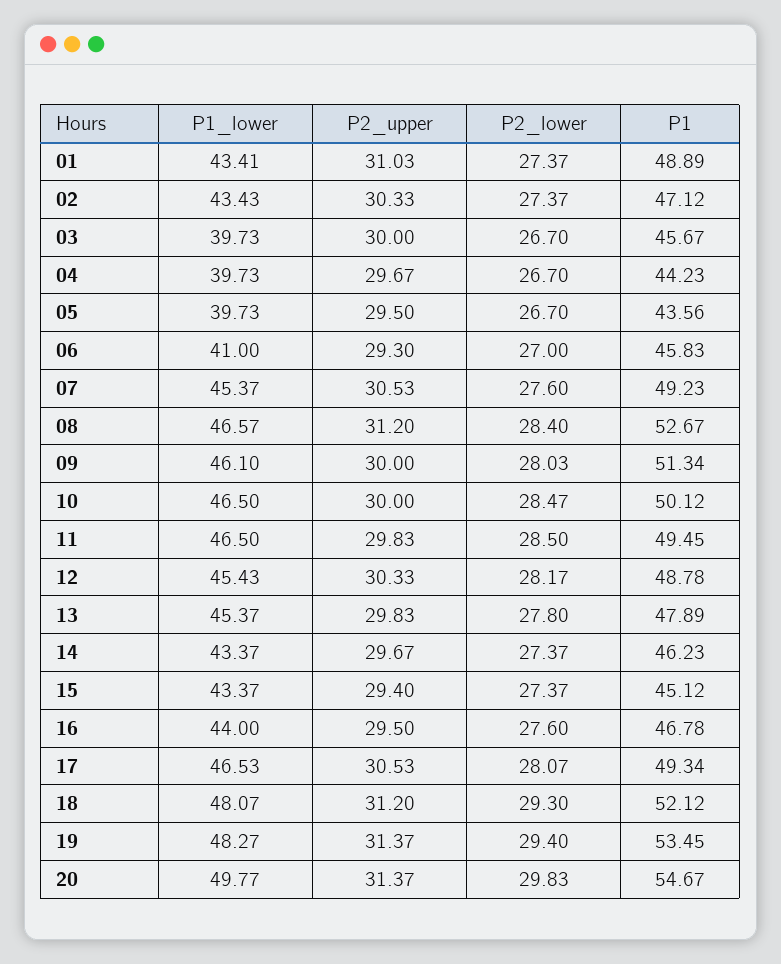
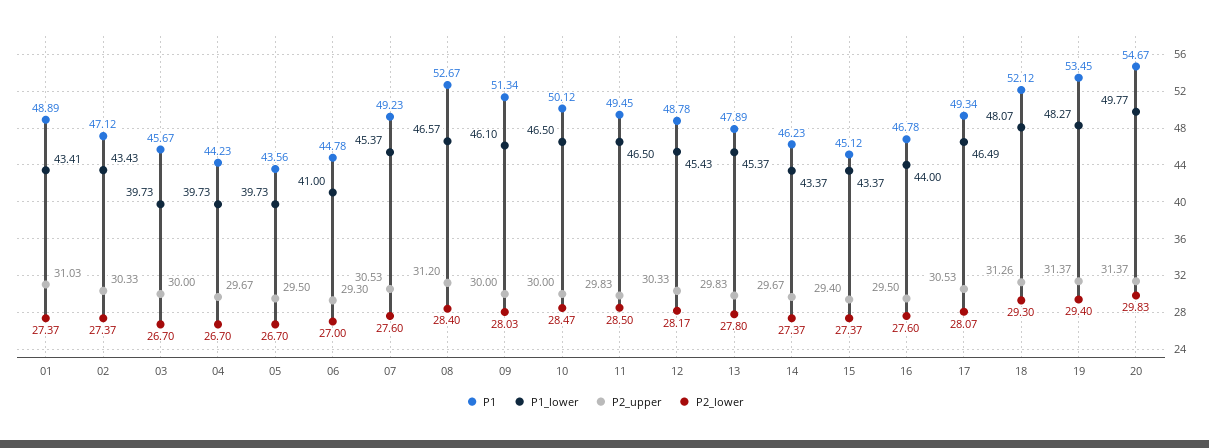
  {
    "P1_lower": {
      "01": 43.41,
      "02": 43.43,
      "03": 39.73,
      "04": 39.73,
      "05": 39.73,
      "06": 41,
      "07": 45.37,
      "08": 46.57,
      "09": 46.1,
      "10": 46.5,
      "11": 46.5,
      "12": 45.43,
      "13": 45.37,
      "14": 43.37,
      "15": 43.37,
      "16": 44,
-     "17": 46.53,
+     "17": 46.49,
      "18": 48.07,
      "19": 48.27,
      "20": 49.77
    },
    "P2_upper": {
      "01": 31.03,
      "02": 30.33,
      "03": 30,
      "04": 29.67,
      "05": 29.5,
      "06": 29.3,
      "07": 30.53,
      "08": 31.2,
      "09": 30,
      "10": 30,
      "11": 29.83,
      "12": 30.33,
      "13": 29.83,
      "14": 29.67,
      "15": 29.4,
      "16": 29.5,
      "17": 30.53,
-     "18": 31.2,
+     "18": 31.26,
      "19": 31.37,
      "20": 31.37
    },
    "P2_lower": {
      "01": 27.37,
      "02": 27.37,
      "03": 26.7,
      "04": 26.7,
      "05": 26.7,
      "06": 27,
      "07": 27.6,
      "08": 28.4,
      "09": 28.03,
      "10": 28.47,
      "11": 28.5,
      "12": 28.17,
      "13": 27.8,
      "14": 27.37,
      "15": 27.37,
      "16": 27.6,
      "17": 28.07,
      "18": 29.3,
      "19": 29.4,
      "20": 29.83
    },
    "P1": {
      "01": 48.89,
      "02": 47.12,
      "03": 45.67,
      "04": 44.23,
      "05": 43.56,
-     "06": 45.83,
+     "06": 44.78,
      "07": 49.23,
      "08": 52.67,
      "09": 51.34,
      "10": 50.12,
      "11": 49.45,
      "12": 48.78,
      "13": 47.89,
      "14": 46.23,
      "15": 45.12,
      "16": 46.78,
      "17": 49.34,
      "18": 52.12,
      "19": 53.45,
      "20": 54.67
    }
  }

